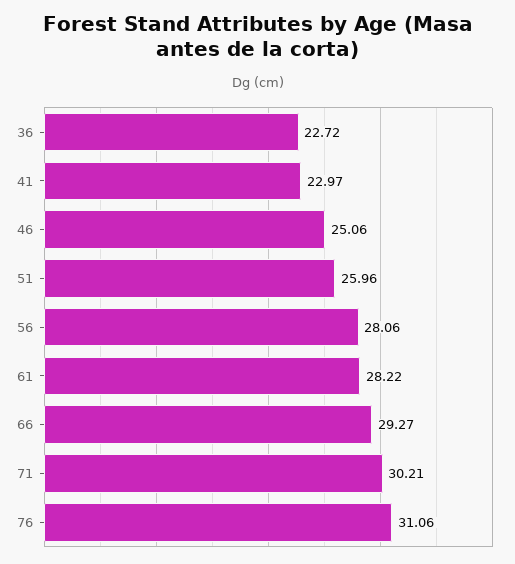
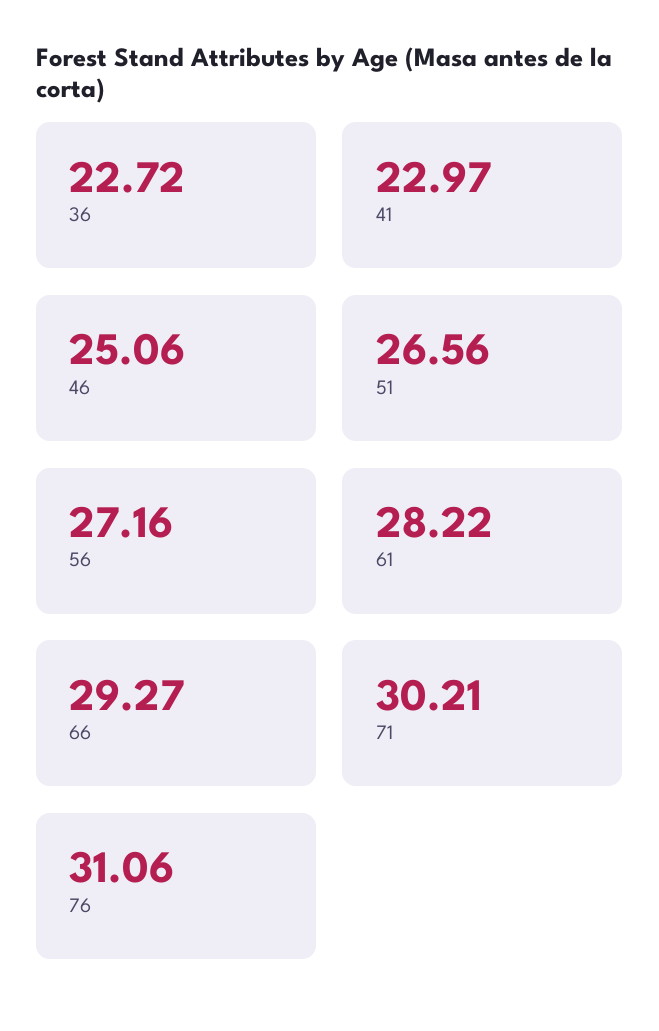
  {
    "36": 22.72,
    "41": 22.97,
    "46": 25.06,
-   "51": 25.96,
+   "51": 26.56,
-   "56": 28.06,
+   "56": 27.16,
    "61": 28.22,
    "66": 29.27,
    "71": 30.21,
    "76": 31.06
  }

